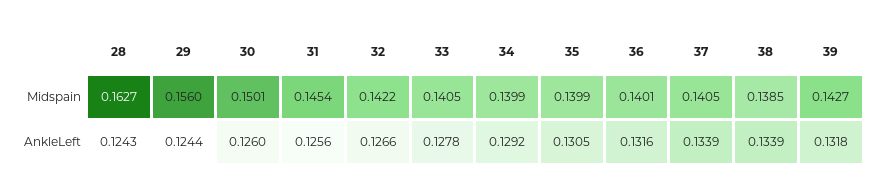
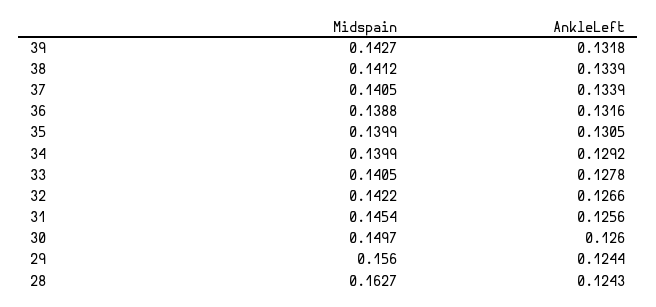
  {
    "28": {
      "Midspain": 0.1627,
      "AnkleLeft": 0.1243
    },
    "29": {
      "Midspain": 0.156,
      "AnkleLeft": 0.1244
    },
    "30": {
-     "Midspain": 0.1501,
+     "Midspain": 0.1497,
      "AnkleLeft": 0.126
    },
    "31": {
      "Midspain": 0.1454,
      "AnkleLeft": 0.1256
    },
    "32": {
      "Midspain": 0.1422,
      "AnkleLeft": 0.1266
    },
    "33": {
      "Midspain": 0.1405,
      "AnkleLeft": 0.1278
    },
    "34": {
      "Midspain": 0.1399,
      "AnkleLeft": 0.1292
    },
    "35": {
      "Midspain": 0.1399,
      "AnkleLeft": 0.1305
    },
    "36": {
-     "Midspain": 0.1401,
+     "Midspain": 0.1388,
      "AnkleLeft": 0.1316
    },
    "37": {
      "Midspain": 0.1405,
      "AnkleLeft": 0.1339
    },
    "38": {
-     "Midspain": 0.1385,
+     "Midspain": 0.1412,
      "AnkleLeft": 0.1339
    },
    "39": {
      "Midspain": 0.1427,
      "AnkleLeft": 0.1318
    }
  }

